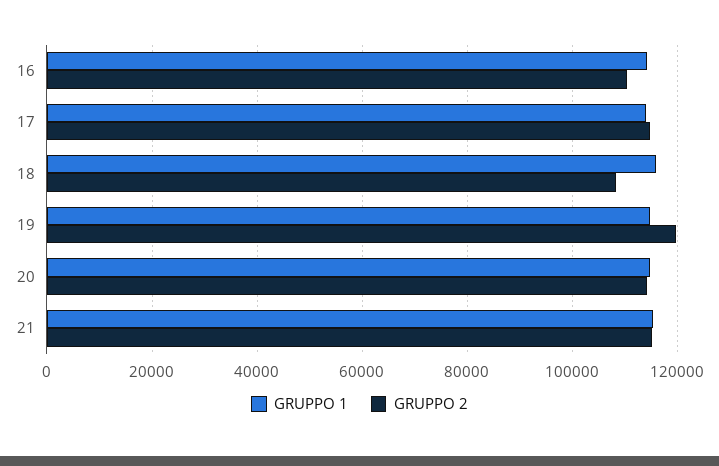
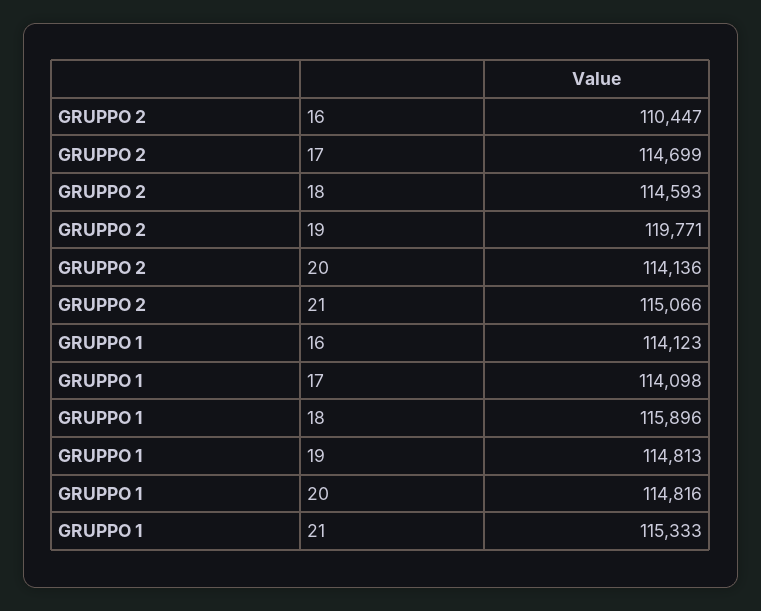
  {
    "GRUPPO 1": {
      "16": 114123,
      "17": 114098,
      "18": 115896,
      "19": 114813,
      "20": 114816,
      "21": 115333
    },
    "GRUPPO 2": {
      "16": 110447,
      "17": 114699,
-     "18": 108000,
+     "18": 114593,
      "19": 119771,
      "20": 114136,
      "21": 115066
    }
  }

